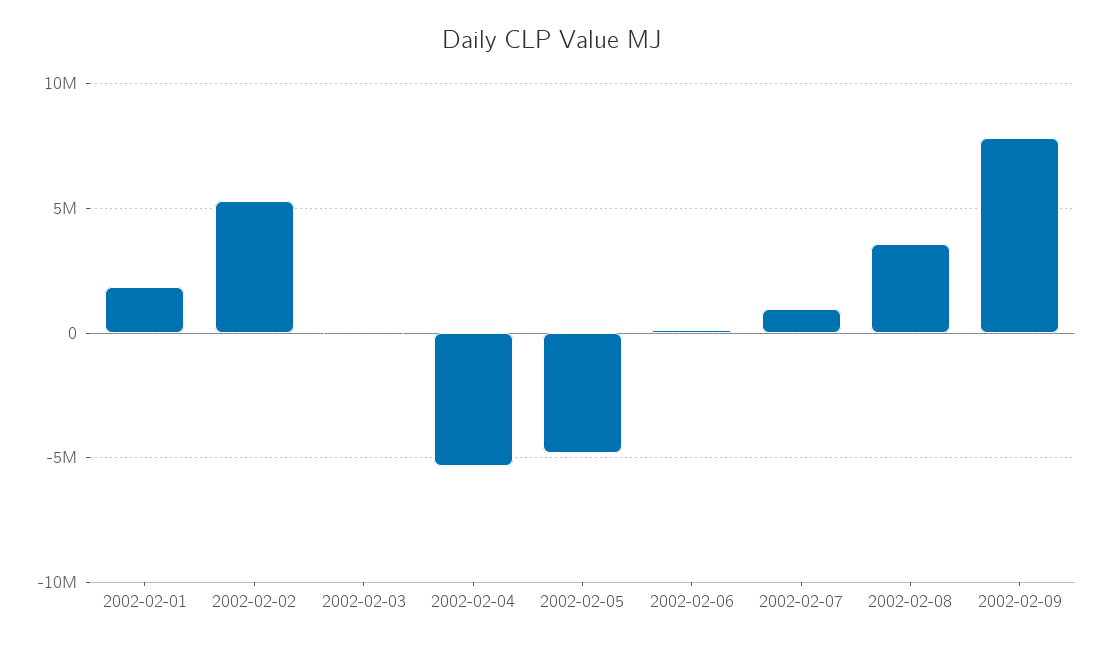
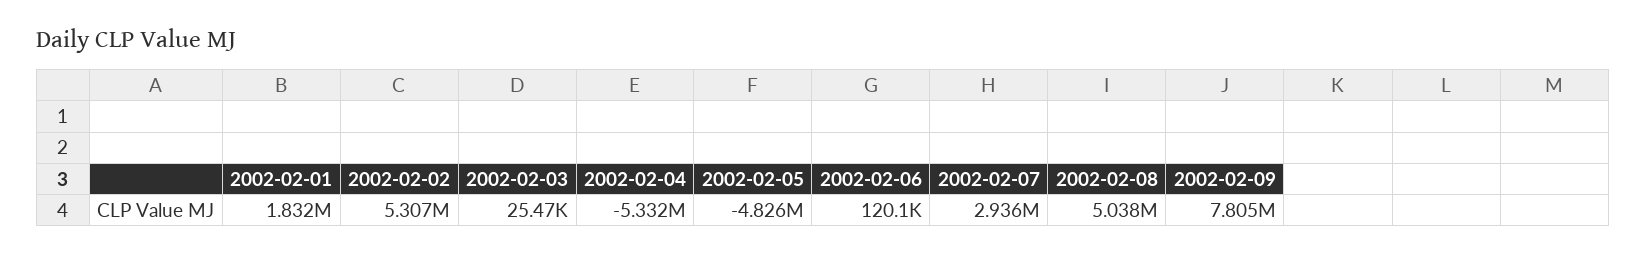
  {
    "2002-02-01": 1832000,
    "2002-02-02": 5307000,
    "2002-02-03": 25470,
    "2002-02-04": -5332000,
    "2002-02-05": -4826000,
    "2002-02-06": 120100,
-   "2002-02-07": 1000000,
+   "2002-02-07": 2936000,
-   "2002-02-08": 3500000,
+   "2002-02-08": 5038000,
    "2002-02-09": 7805000
  }

